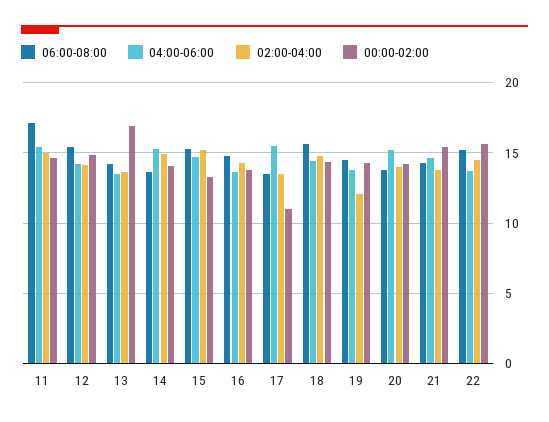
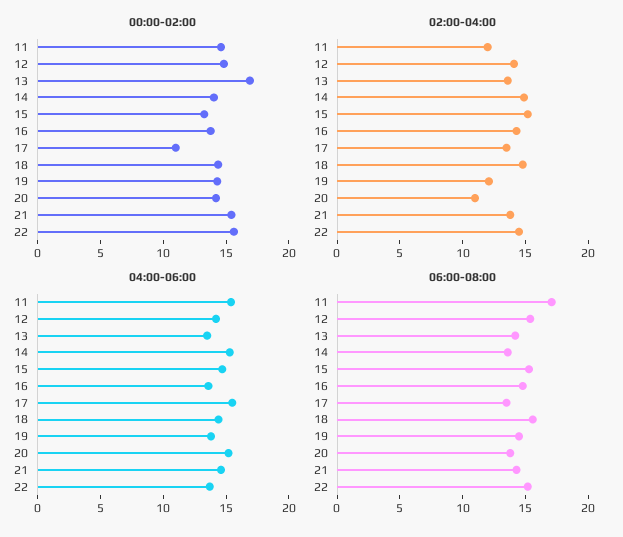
  {
    "06:00-08:00": {
      "11": 17,
      "12": 15.5,
      "13": 14,
      "14": 13.5,
      "15": 15.5,
      "16": 15,
      "17": 13.5,
      "18": 15.5,
      "19": 14.5,
      "20": 14,
      "21": 14.5,
      "22": 15
    },
    "04:00-06:00": {
      "11": 15.5,
      "12": 14,
      "13": 13.5,
      "14": 15.5,
      "15": 14.5,
      "16": 13.5,
      "17": 15.5,
      "18": 14.5,
      "19": 14,
      "20": 15,
      "21": 14.5,
      "22": 13.5
    },
    "02:00-04:00": {
-     "11": 15,
+     "11": 12,
      "12": 14,
      "13": 13.5,
      "14": 15,
      "15": 15,
      "16": 14.5,
      "17": 13.5,
      "18": 15,
      "19": 12,
-     "20": 14,
+     "20": 11,
      "21": 14,
      "22": 14.5
    },
    "00:00-02:00": {
      "11": 14.5,
      "12": 15,
      "13": 17,
      "14": 14,
      "15": 13.5,
      "16": 14,
      "17": 11,
      "18": 14.5,
      "19": 14.5,
      "20": 14,
      "21": 15.5,
      "22": 15.5
    }
  }

